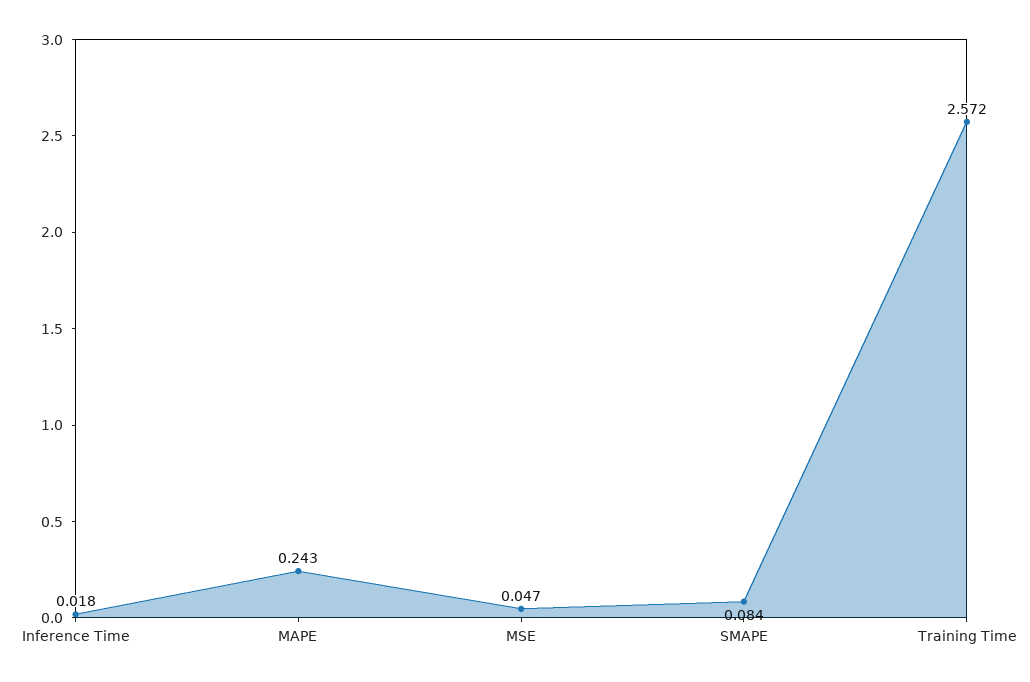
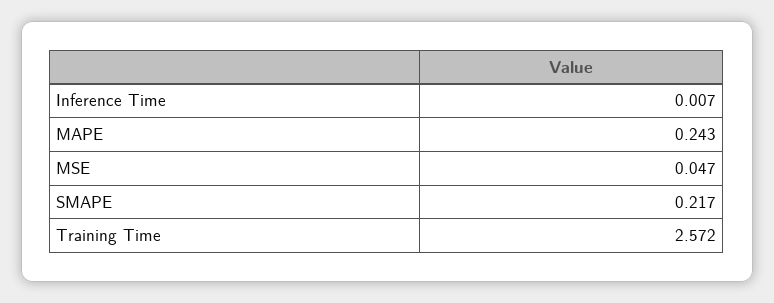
  {
-   "Inference Time": 0.018,
+   "Inference Time": 0.007,
    "MAPE": 0.243,
    "MSE": 0.047,
-   "SMAPE": 0.084,
+   "SMAPE": 0.217,
    "Training Time": 2.572
  }

